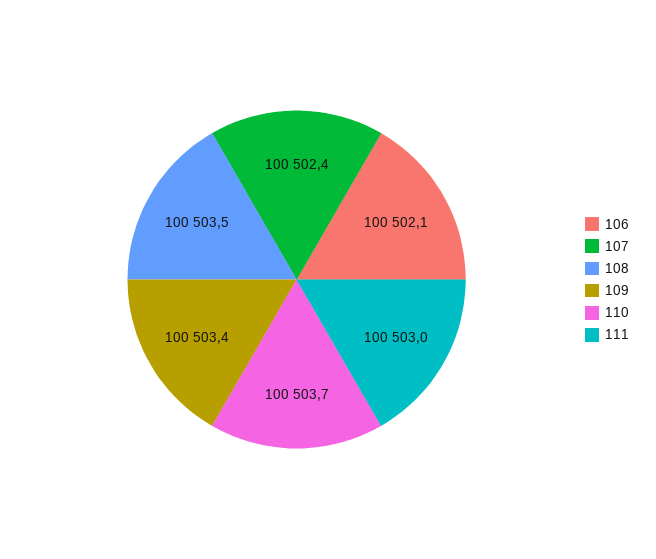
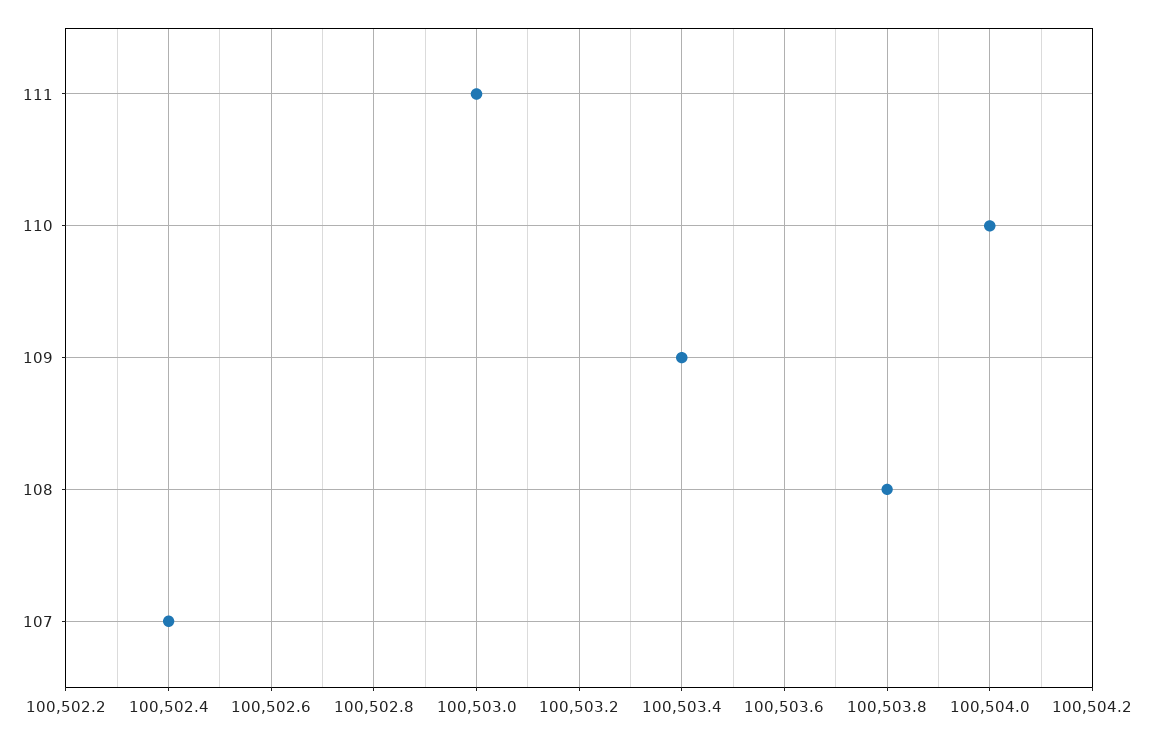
  {
-   "106": 100502.1,
    "107": 100502.4,
-   "108": 100503.5,
+   "108": 100503.8,
    "109": 100503.4,
-   "110": 100503.7,
+   "110": 100504,
    "111": 100503
  }

